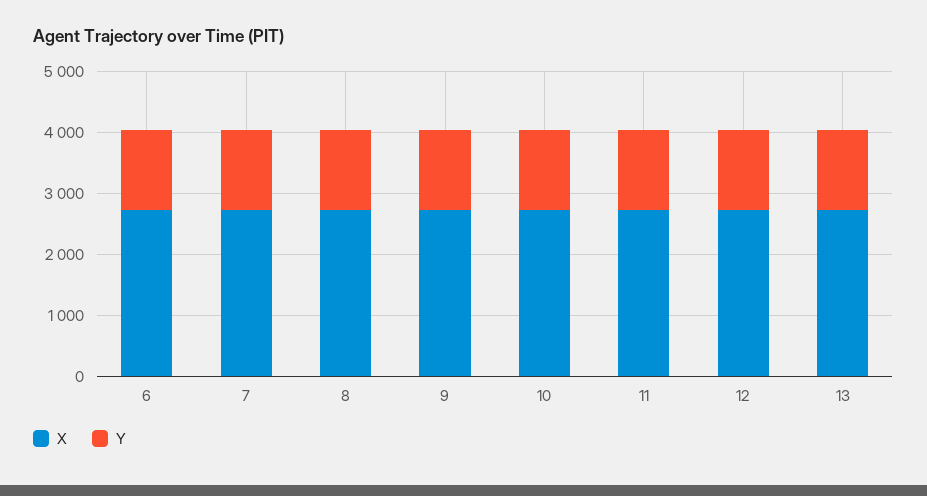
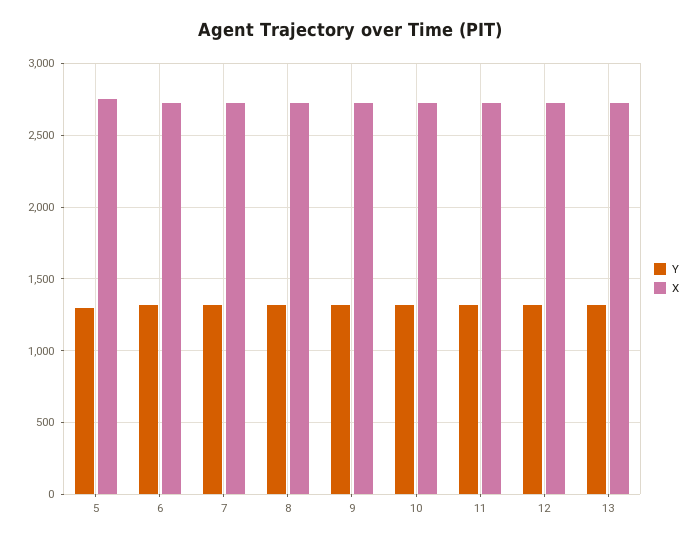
  {
    "X": {
      "6": 2750,
      "7": 2750,
      "8": 2750,
      "9": 2750,
      "10": 2750,
      "11": 2700,
      "12": 2700,
-     "13": 2700
+     "13": 2700,
+     "5": 2750
    },
    "Y": {
      "6": 1300,
      "7": 1300,
      "8": 1300,
      "9": 1300,
      "10": 1300,
      "11": 1300,
      "12": 1300,
-     "13": 1300
+     "13": 1300,
+     "5": 1300
    }
  }

